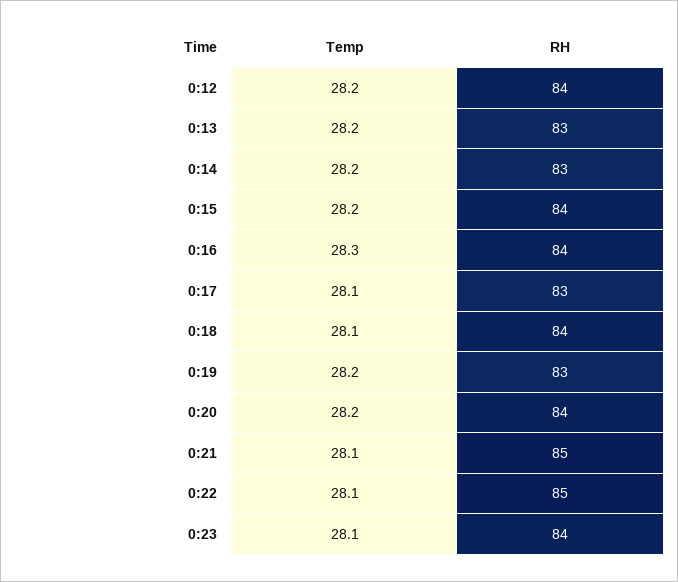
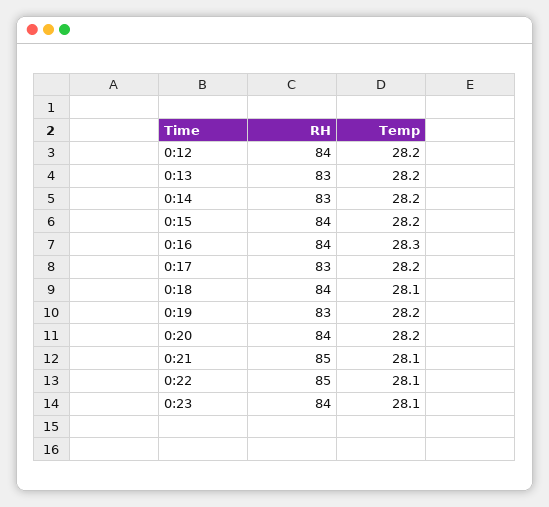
  {
    "Temp": {
      "0:12": 28.2,
      "0:13": 28.2,
      "0:14": 28.2,
      "0:15": 28.2,
      "0:16": 28.3,
-     "0:17": 28.1,
+     "0:17": 28.2,
      "0:18": 28.1,
      "0:19": 28.2,
      "0:20": 28.2,
      "0:21": 28.1,
      "0:22": 28.1,
      "0:23": 28.1
    },
    "RH": {
      "0:12": 84,
      "0:13": 83,
      "0:14": 83,
      "0:15": 84,
      "0:16": 84,
      "0:17": 83,
      "0:18": 84,
      "0:19": 83,
      "0:20": 84,
      "0:21": 85,
      "0:22": 85,
      "0:23": 84
    }
  }

